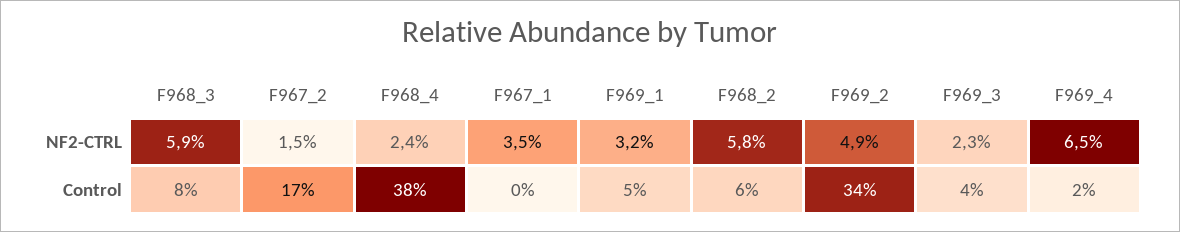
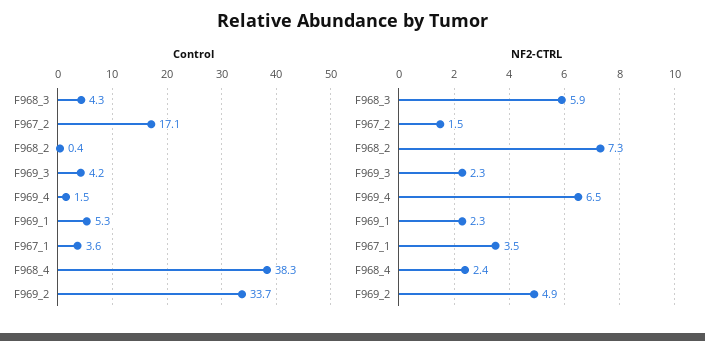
  {
    "NF2-CTRL": {
      "F968_3": 5.9,
      "F967_2": 1.5,
      "F968_4": 2.4,
      "F967_1": 3.5,
-     "F969_1": 3.2,
+     "F969_1": 2.3,
-     "F968_2": 5.8,
+     "F968_2": 7.3,
      "F969_2": 4.9,
      "F969_3": 2.3,
      "F969_4": 6.5
    },
    "Control": {
-     "F968_3": 8,
+     "F968_3": 4.3,
      "F967_2": 17.1,
      "F968_4": 38.3,
-     "F967_1": 0,
+     "F967_1": 3.6,
      "F969_1": 5.3,
-     "F968_2": 6,
+     "F968_2": 0.4,
      "F969_2": 33.7,
      "F969_3": 4.2,
      "F969_4": 1.5
    }
  }

